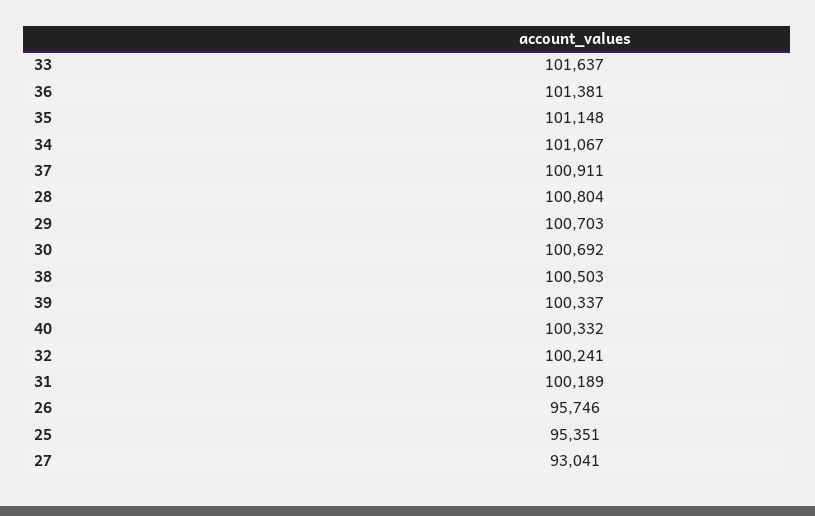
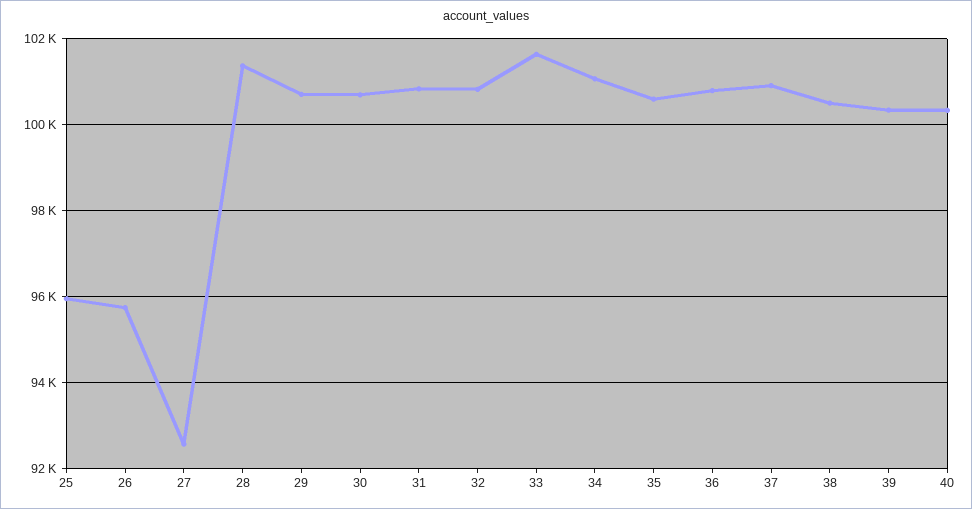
  {
    "33": 101637,
-   "36": 101381,
+   "36": 100800,
-   "35": 101148,
+   "35": 100600,
    "34": 101067,
    "37": 100911,
-   "28": 100804,
+   "28": 101400,
    "29": 100703,
    "30": 100692,
    "38": 100503,
    "39": 100337,
    "40": 100332,
-   "32": 100241,
+   "32": 100800,
-   "31": 100189,
+   "31": 100800,
    "26": 95746,
-   "25": 95351,
+   "25": 96000,
-   "27": 93041
+   "27": 92600
  }

